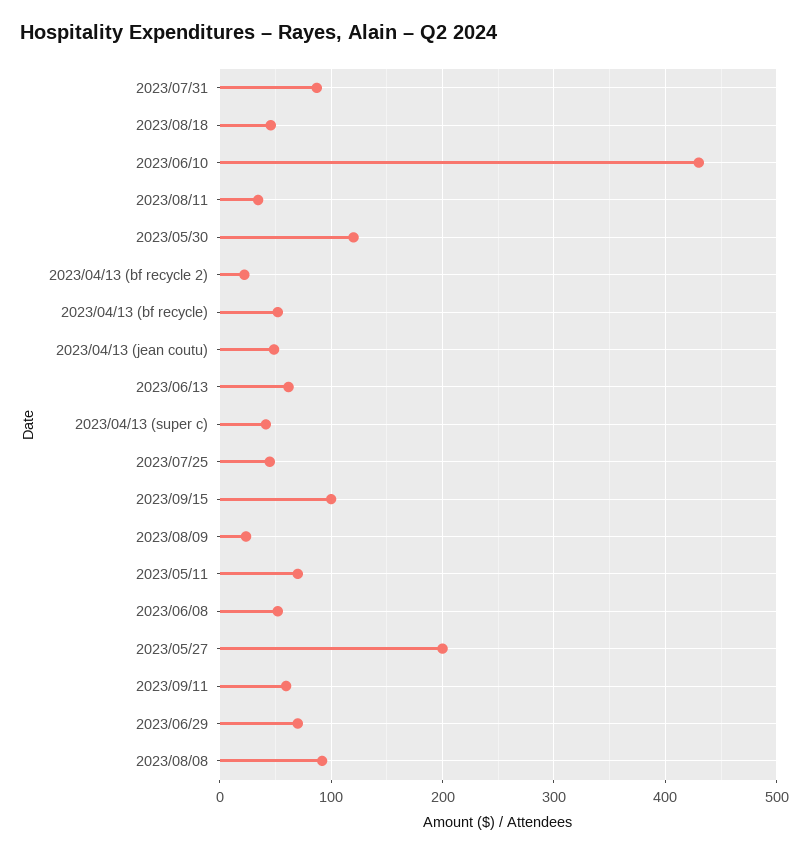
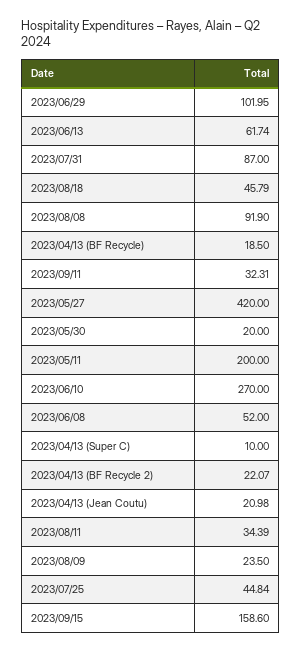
  {
    "2023/07/31": 87,
    "2023/08/18": 45.79,
-   "2023/06/10": 430,
+   "2023/06/10": 270,
    "2023/08/11": 34.39,
-   "2023/05/30": 120,
+   "2023/05/30": 20,
    "2023/04/13 (bf recycle 2)": 22.07,
-   "2023/04/13 (bf recycle)": 50,
+   "2023/04/13 (bf recycle)": 18.5,
-   "2023/04/13 (jean coutu)": 50,
+   "2023/04/13 (jean coutu)": 20.98,
    "2023/06/13": 61.74,
-   "2023/04/13 (super c)": 40,
+   "2023/04/13 (super c)": 10,
    "2023/07/25": 44.84,
-   "2023/09/15": 100,
+   "2023/09/15": 158.6,
    "2023/08/09": 23.5,
-   "2023/05/11": 70,
+   "2023/05/11": 200,
    "2023/06/08": 52,
-   "2023/05/27": 200,
+   "2023/05/27": 420,
-   "2023/09/11": 60,
+   "2023/09/11": 32.31,
-   "2023/06/29": 70,
+   "2023/06/29": 101.95,
    "2023/08/08": 91.9
  }

